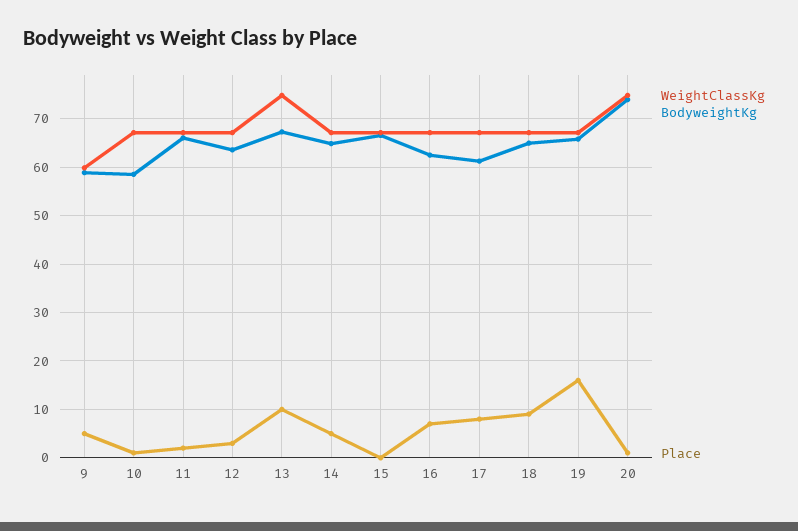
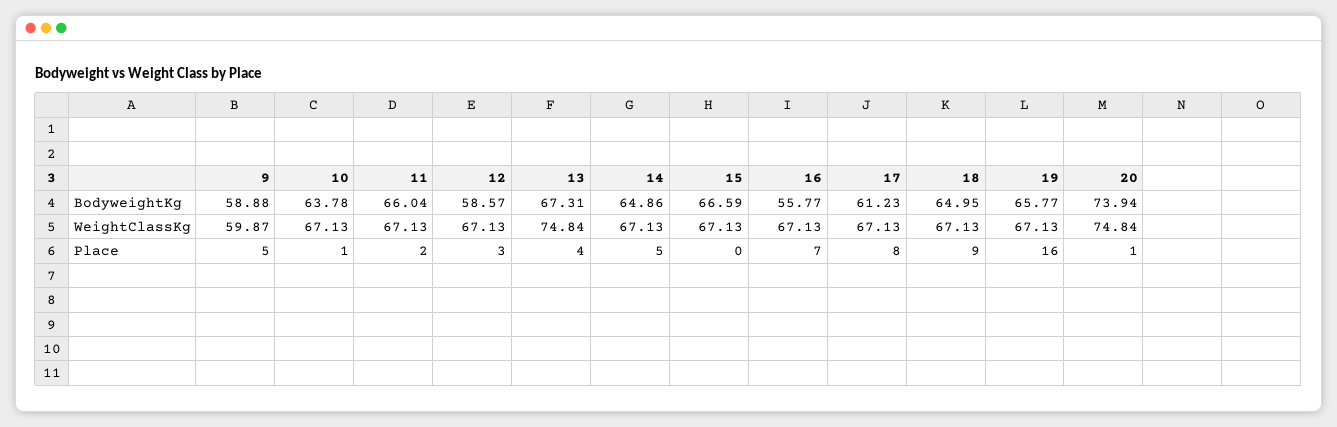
  {
    "WeightClassKg": {
      "9": 59.87,
      "10": 67.13,
      "11": 67.13,
      "12": 67.13,
      "13": 74.84,
      "14": 67.13,
      "15": 67.13,
      "16": 67.13,
      "17": 67.13,
      "18": 67.13,
      "19": 67.13,
      "20": 74.84
    },
    "BodyweightKg": {
      "9": 58.88,
-     "10": 58,
+     "10": 63.78,
      "11": 66.04,
-     "12": 64,
+     "12": 58.57,
      "13": 67.31,
      "14": 64.86,
      "15": 66.59,
-     "16": 62,
+     "16": 55.77,
      "17": 61.23,
      "18": 64.95,
      "19": 65.77,
      "20": 73.94
    },
    "Place": {
      "9": 5,
      "10": 1,
      "11": 2,
      "12": 3,
-     "13": 10,
+     "13": 4,
      "14": 5,
      "15": 0,
      "16": 7,
      "17": 8,
      "18": 9,
      "19": 16,
      "20": 1
    }
  }

